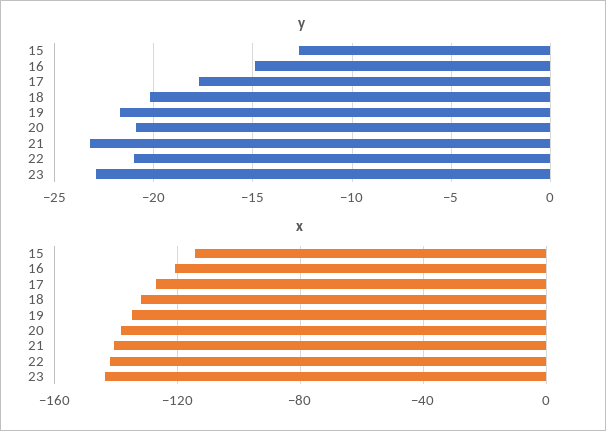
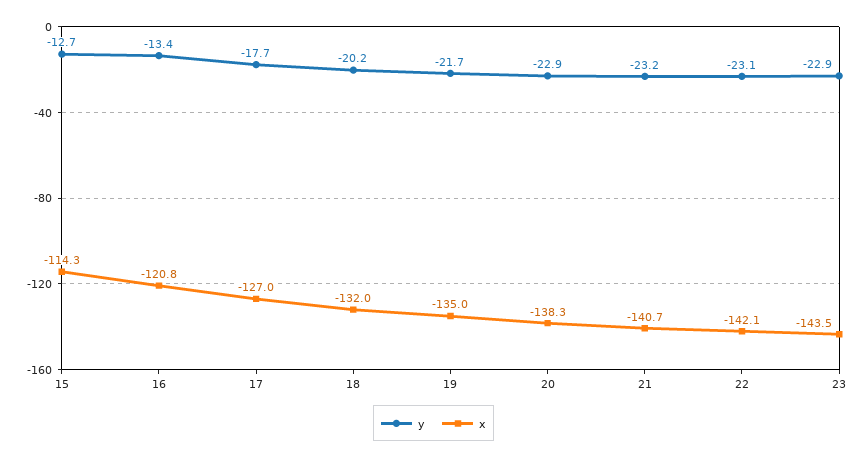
  {
    "y": {
      "15": -12.7,
-     "16": -15,
+     "16": -13.4,
      "17": -17.7,
      "18": -20.2,
      "19": -21.7,
-     "20": -21,
+     "20": -22.9,
      "21": -23.2,
-     "22": -21,
+     "22": -23.1,
      "23": -22.9
    },
    "x": {
      "15": -114.3,
      "16": -120.8,
      "17": -127,
      "18": -132,
      "19": -135,
      "20": -138.3,
      "21": -140.7,
      "22": -142.1,
      "23": -143.5
    }
  }

